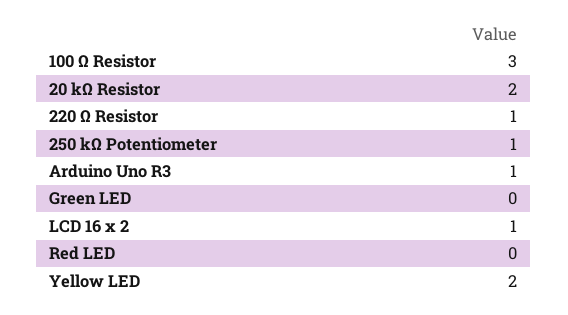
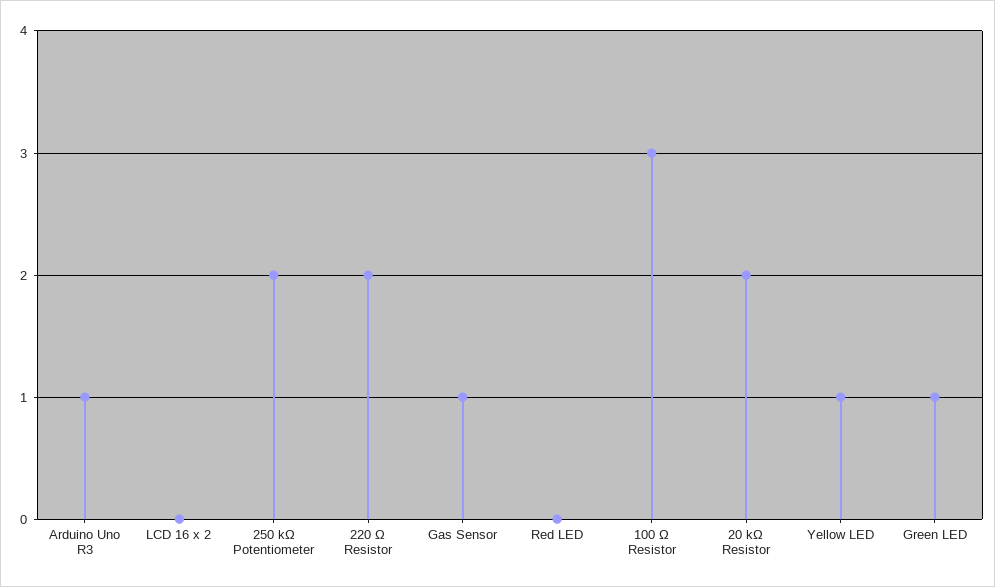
  {
    "100 Ω Resistor": 3,
    "20 kΩ Resistor": 2,
-   "220 Ω Resistor": 1,
+   "220 Ω Resistor": 2,
-   "250 kΩ Potentiometer": 1,
+   "250 kΩ Potentiometer": 2,
    "Arduino Uno R3": 1,
-   "Green LED": 0,
+   "Green LED": 1,
-   "LCD 16 x 2": 1,
+   "LCD 16 x 2": 0,
    "Red LED": 0,
-   "Yellow LED": 2
+   "Yellow LED": 1,
+   "Gas Sensor": 1
  }

